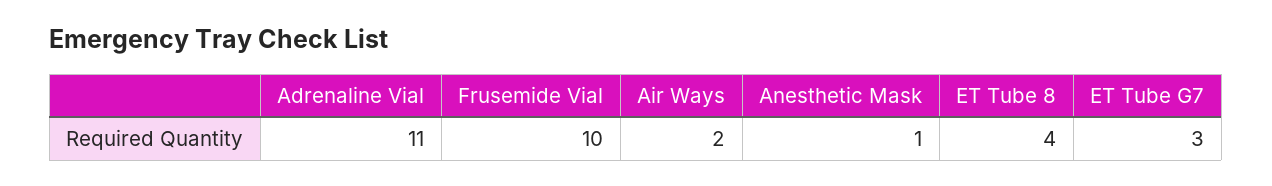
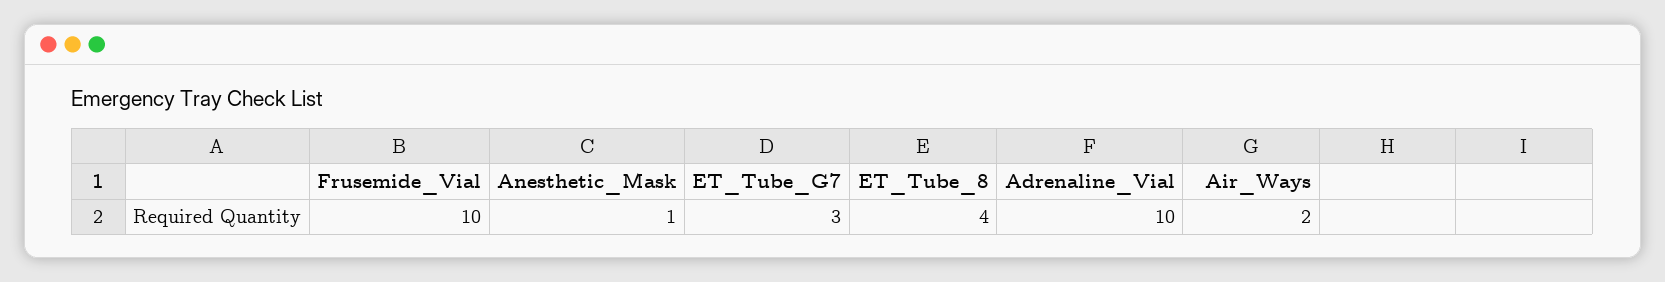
  {
-   "Adrenaline Vial": 11,
+   "Adrenaline Vial": 10,
    "Frusemide Vial": 10,
    "Air Ways": 2,
    "Anesthetic Mask": 1,
    "ET Tube 8": 4,
    "ET Tube G7": 3
  }

